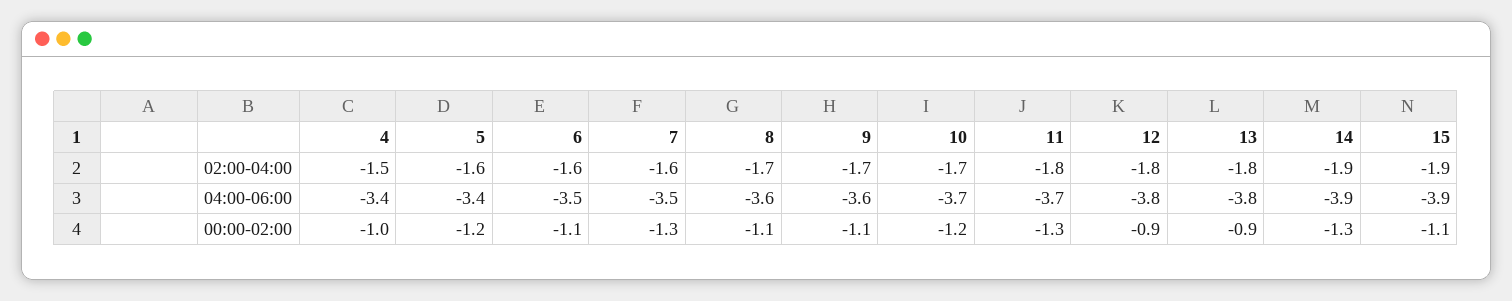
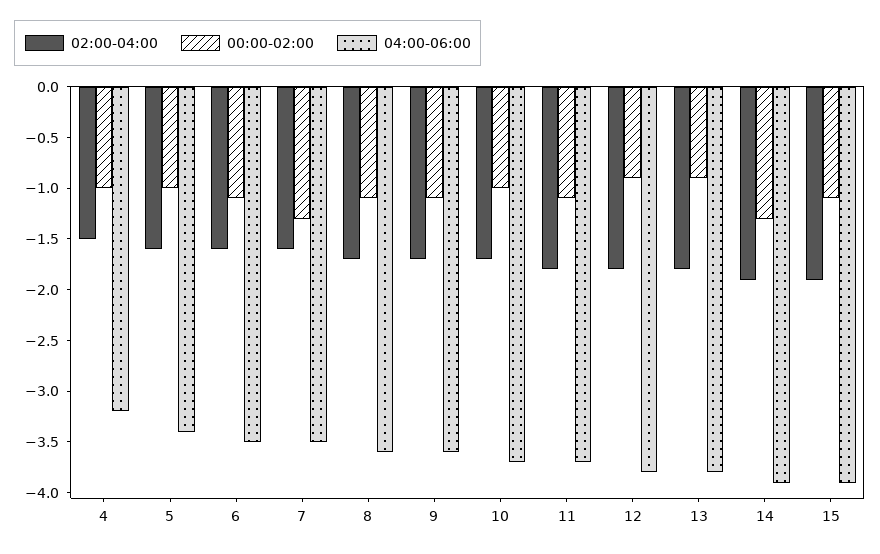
  {
    "02:00-04:00": {
      "4": -1.5,
      "5": -1.6,
      "6": -1.6,
      "7": -1.6,
      "8": -1.7,
      "9": -1.7,
      "10": -1.7,
      "11": -1.8,
      "12": -1.8,
      "13": -1.8,
      "14": -1.9,
      "15": -1.9
    },
    "04:00-06:00": {
-     "4": -3.4,
+     "4": -3.2,
      "5": -3.4,
      "6": -3.5,
      "7": -3.5,
      "8": -3.6,
      "9": -3.6,
      "10": -3.7,
      "11": -3.7,
      "12": -3.8,
      "13": -3.8,
      "14": -3.9,
      "15": -3.9
    },
    "00:00-02:00": {
      "4": -1,
-     "5": -1.2,
+     "5": -1,
      "6": -1.1,
      "7": -1.3,
      "8": -1.1,
      "9": -1.1,
-     "10": -1.2,
+     "10": -1,
-     "11": -1.3,
+     "11": -1.1,
      "12": -0.9,
      "13": -0.9,
      "14": -1.3,
      "15": -1.1
    }
  }

